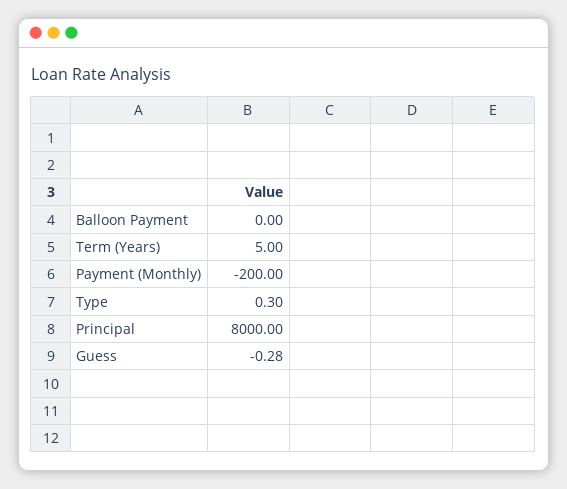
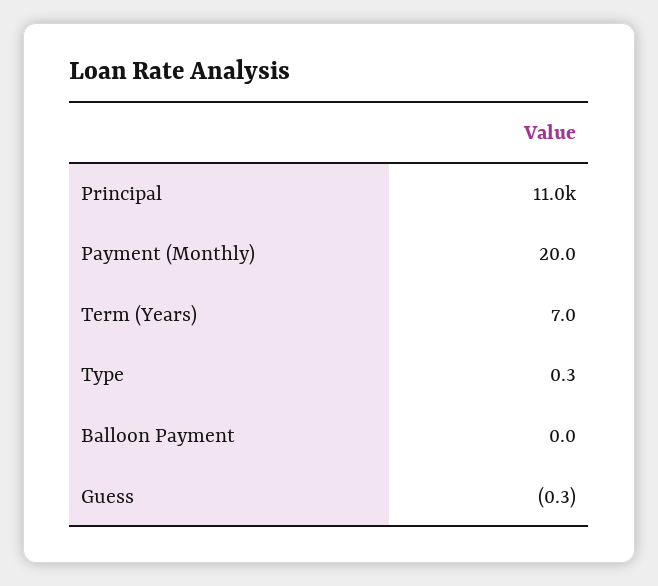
  {
    "Balloon Payment": 0,
-   "Term (Years)": 5,
+   "Term (Years)": 7,
-   "Payment (Monthly)": -200,
+   "Payment (Monthly)": 20,
    "Type": 0.3,
-   "Principal": 8000,
+   "Principal": 11000,
    "Guess": -0.28
  }

